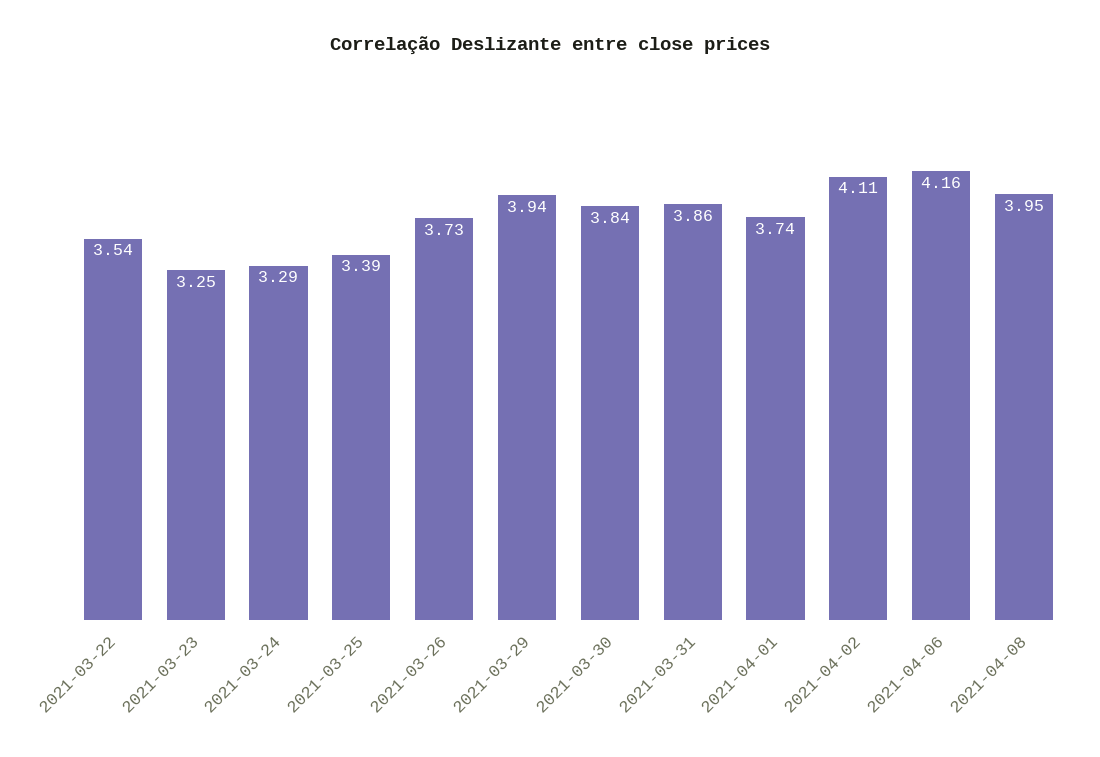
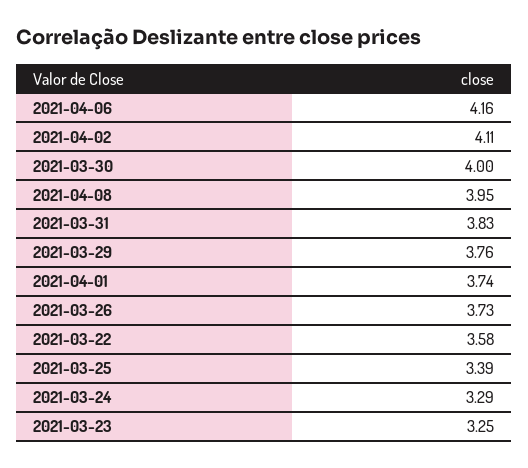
  {
-   "2021-03-22": 3.54,
+   "2021-03-22": 3.58,
    "2021-03-23": 3.25,
    "2021-03-24": 3.29,
    "2021-03-25": 3.39,
    "2021-03-26": 3.73,
-   "2021-03-29": 3.94,
+   "2021-03-29": 3.76,
-   "2021-03-30": 3.84,
+   "2021-03-30": 4,
-   "2021-03-31": 3.86,
+   "2021-03-31": 3.83,
    "2021-04-01": 3.74,
    "2021-04-02": 4.11,
    "2021-04-06": 4.16,
    "2021-04-08": 3.95
  }

